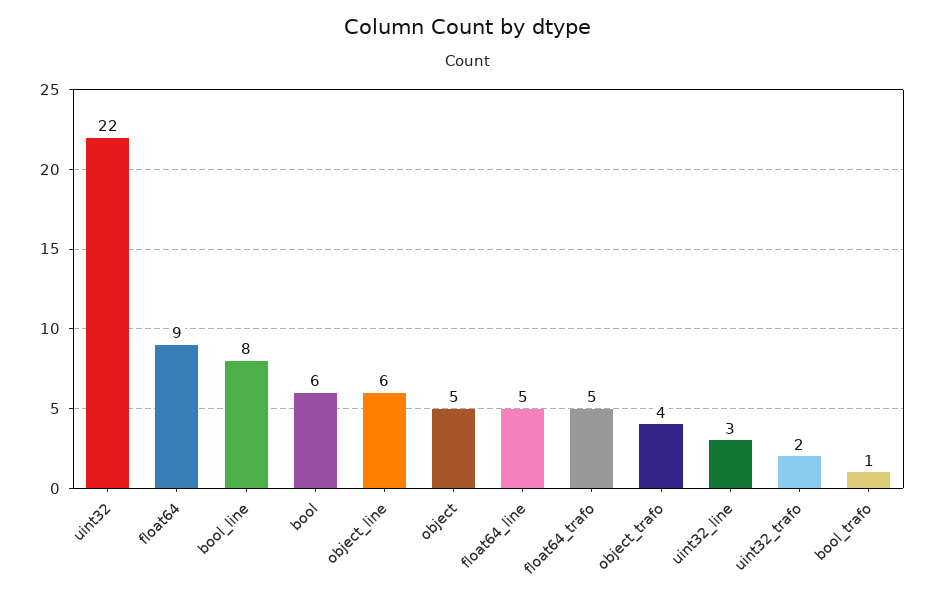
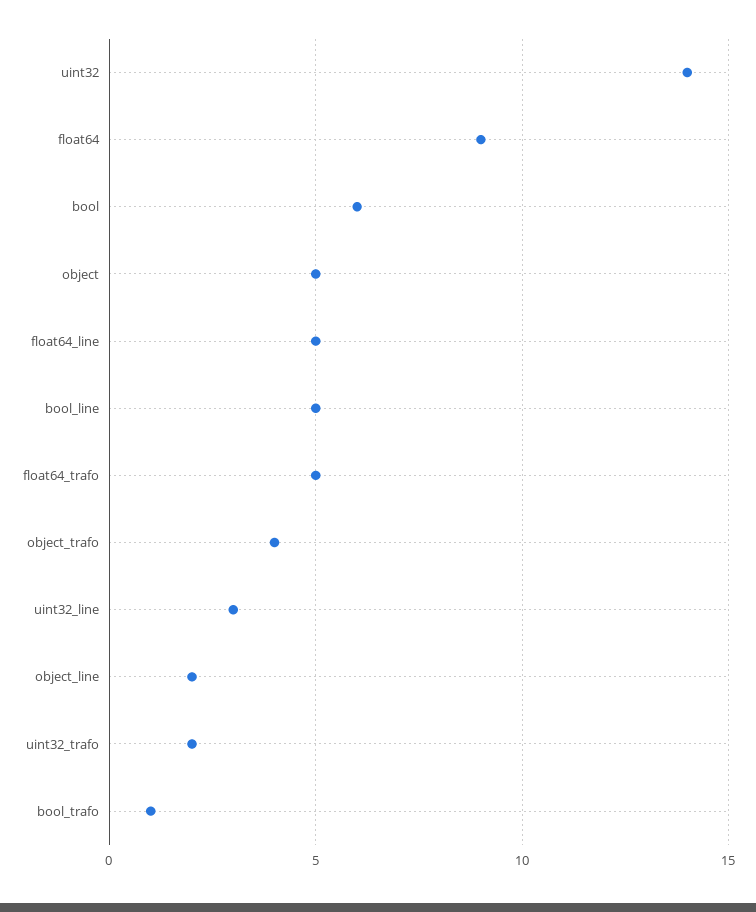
  {
-   "uint32": 22,
+   "uint32": 14,
    "float64": 9,
-   "bool_line": 8,
+   "bool_line": 5,
    "bool": 6,
-   "object_line": 6,
+   "object_line": 2,
    "object": 5,
    "float64_line": 5,
    "float64_trafo": 5,
    "object_trafo": 4,
    "uint32_line": 3,
    "uint32_trafo": 2,
    "bool_trafo": 1
  }

